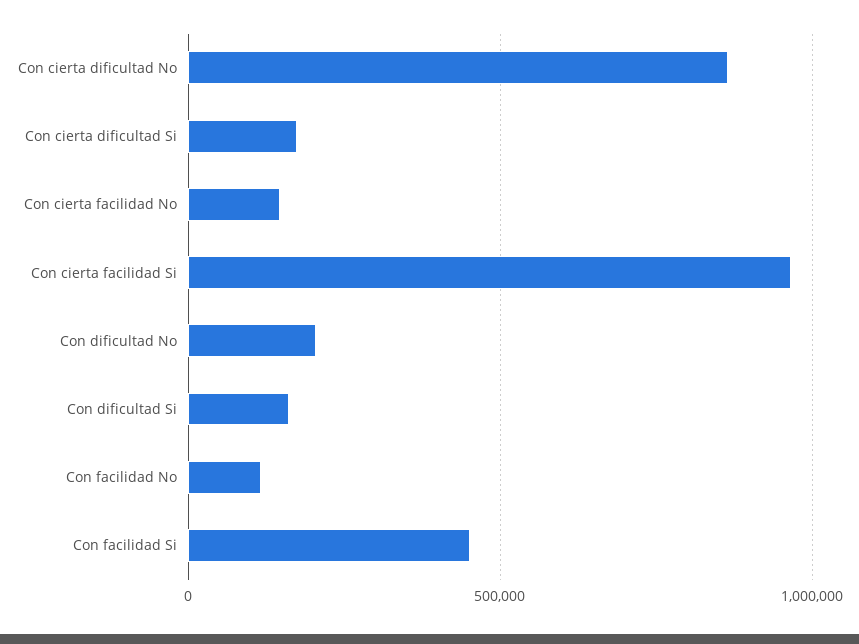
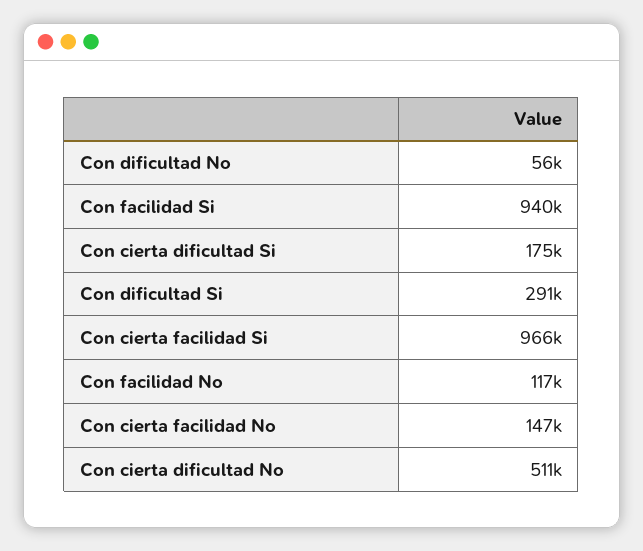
  {
-   "Con cierta dificultad No": 850000,
+   "Con cierta dificultad No": 511000,
    "Con cierta dificultad Si": 175000,
    "Con cierta facilidad No": 147000,
    "Con cierta facilidad Si": 966000,
-   "Con dificultad No": 200000,
+   "Con dificultad No": 56000,
-   "Con dificultad Si": 150000,
+   "Con dificultad Si": 291000,
    "Con facilidad No": 117000,
-   "Con facilidad Si": 450000
+   "Con facilidad Si": 940000
  }

